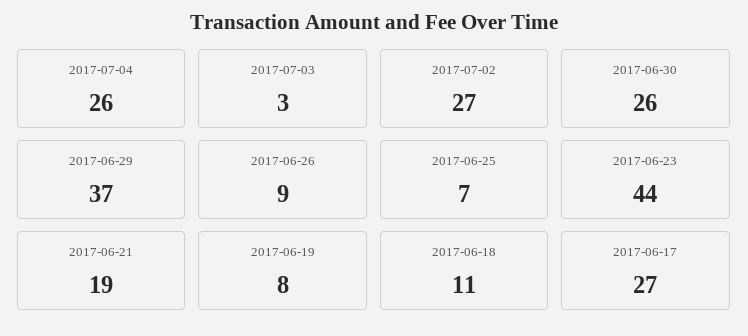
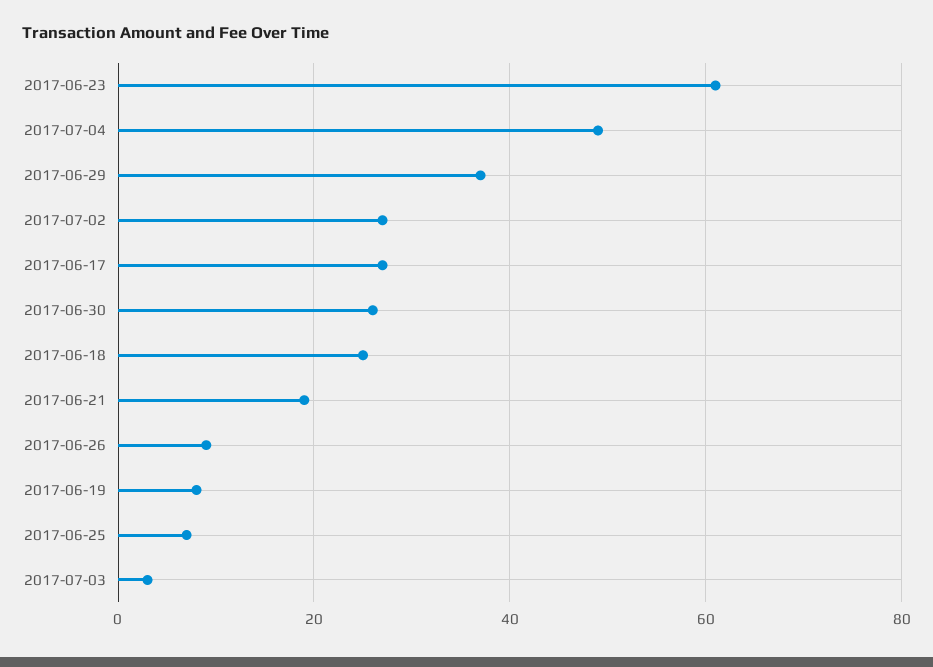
  {
-   "2017-07-04": 26,
+   "2017-07-04": 50,
    "2017-07-03": 3,
    "2017-07-02": 27,
    "2017-06-30": 26,
    "2017-06-29": 37,
    "2017-06-26": 9,
    "2017-06-25": 7,
-   "2017-06-23": 44,
+   "2017-06-23": 60,
    "2017-06-21": 19,
    "2017-06-19": 8,
-   "2017-06-18": 11,
+   "2017-06-18": 25,
    "2017-06-17": 27
  }

